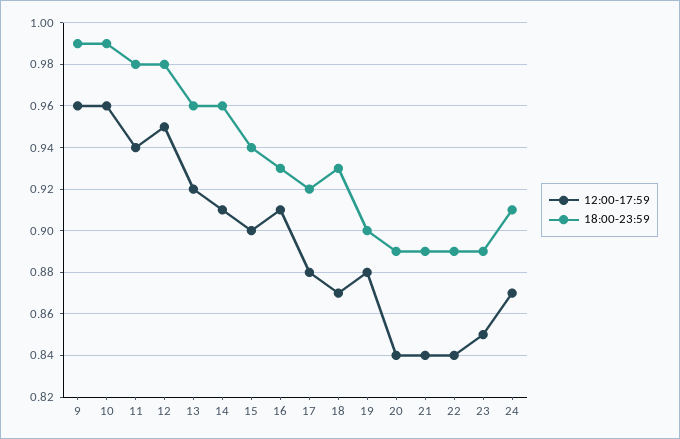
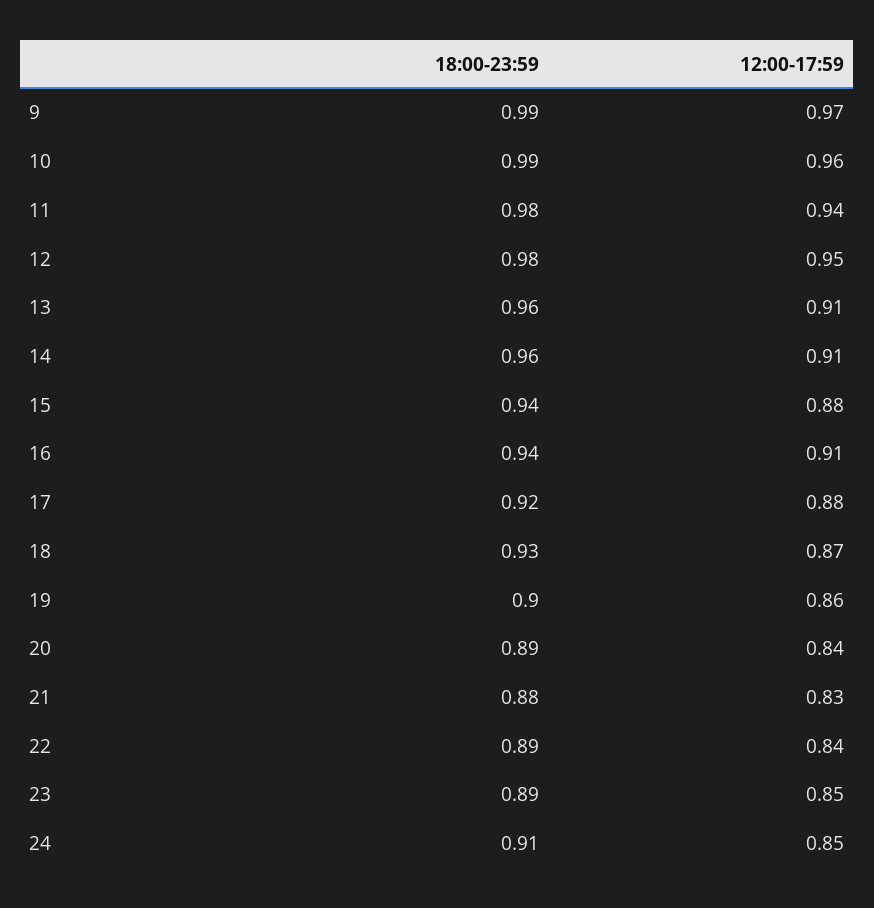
  {
    "12:00-17:59": {
-     "9": 0.96,
+     "9": 0.97,
      "10": 0.96,
      "11": 0.94,
      "12": 0.95,
-     "13": 0.92,
+     "13": 0.91,
      "14": 0.91,
-     "15": 0.9,
+     "15": 0.88,
      "16": 0.91,
      "17": 0.88,
      "18": 0.87,
-     "19": 0.88,
+     "19": 0.86,
      "20": 0.84,
-     "21": 0.84,
+     "21": 0.83,
      "22": 0.84,
      "23": 0.85,
-     "24": 0.87
+     "24": 0.85
    },
    "18:00-23:59": {
      "9": 0.99,
      "10": 0.99,
      "11": 0.98,
      "12": 0.98,
      "13": 0.96,
      "14": 0.96,
      "15": 0.94,
-     "16": 0.93,
+     "16": 0.94,
      "17": 0.92,
      "18": 0.93,
      "19": 0.9,
      "20": 0.89,
-     "21": 0.89,
+     "21": 0.88,
      "22": 0.89,
      "23": 0.89,
      "24": 0.91
    }
  }

